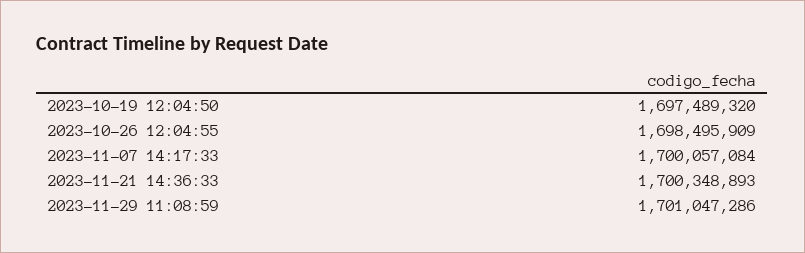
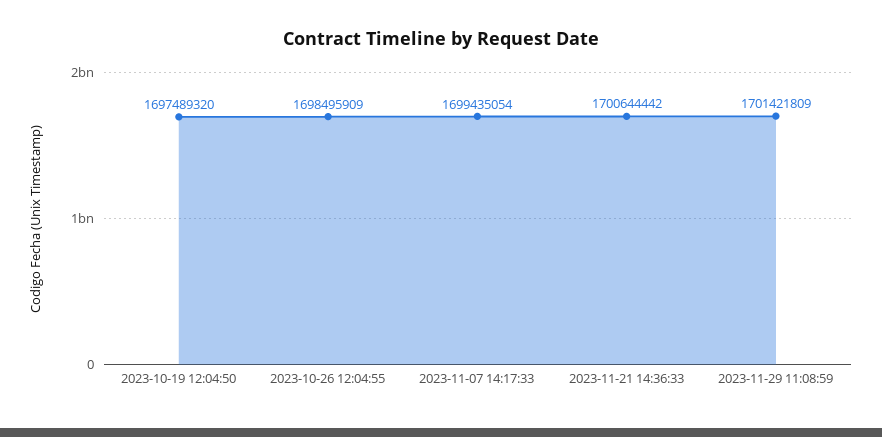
  {
    "2023-10-19 12:04:50": 1697489320,
    "2023-10-26 12:04:55": 1698495909,
-   "2023-11-07 14:17:33": 1700057084,
+   "2023-11-07 14:17:33": 1699435054,
-   "2023-11-21 14:36:33": 1700348893,
+   "2023-11-21 14:36:33": 1700644442,
-   "2023-11-29 11:08:59": 1701047286
+   "2023-11-29 11:08:59": 1701421809
  }

